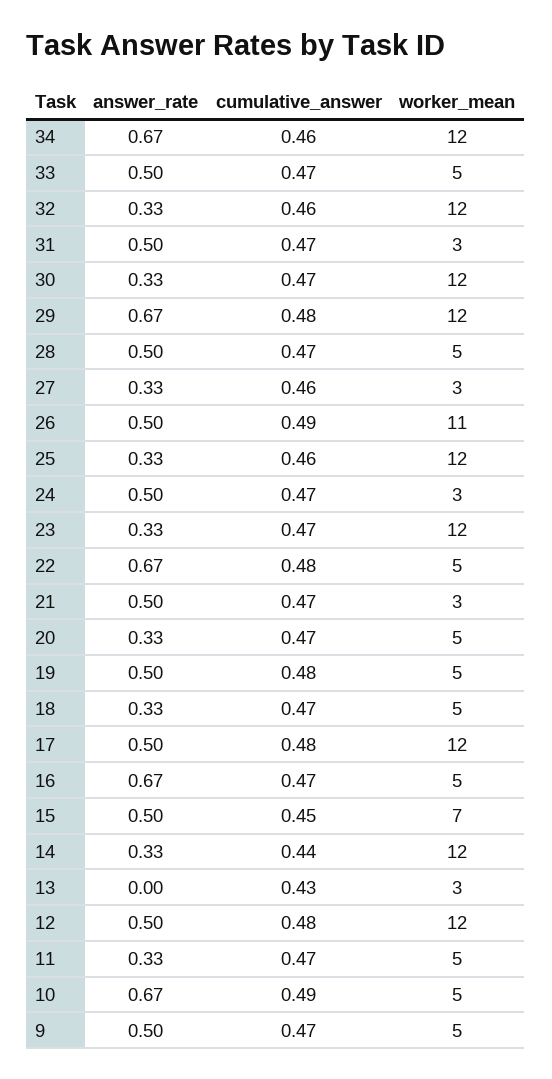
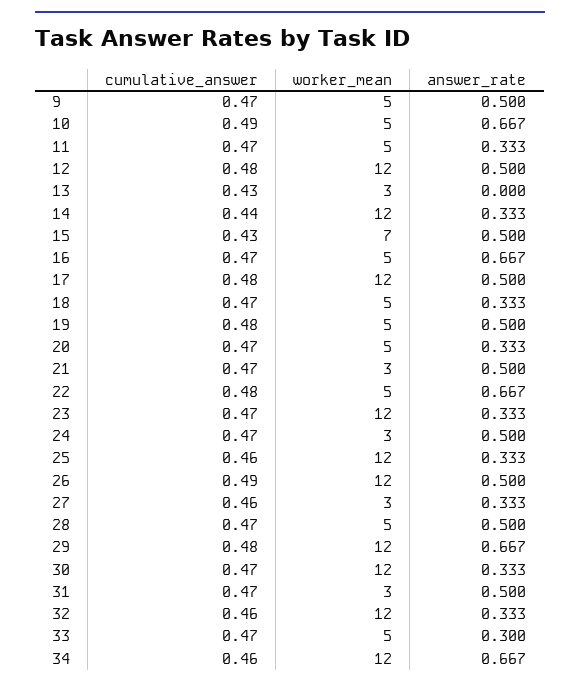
  {
    "answer_rate": {
      "34": 0.667,
-     "33": 0.5,
+     "33": 0.3,
      "32": 0.333,
      "31": 0.5,
      "30": 0.333,
      "29": 0.667,
      "28": 0.5,
      "27": 0.333,
      "26": 0.5,
      "25": 0.333,
      "24": 0.5,
      "23": 0.333,
      "22": 0.667,
      "21": 0.5,
      "20": 0.333,
      "19": 0.5,
      "18": 0.333,
      "17": 0.5,
      "16": 0.667,
      "15": 0.5,
      "14": 0.333,
      "13": 0,
      "12": 0.5,
      "11": 0.333,
      "10": 0.667,
      "9": 0.5
    },
    "cumulative_answer": {
      "34": 0.46,
      "33": 0.47,
      "32": 0.46,
      "31": 0.47,
      "30": 0.47,
      "29": 0.48,
      "28": 0.47,
      "27": 0.46,
      "26": 0.49,
      "25": 0.46,
      "24": 0.47,
      "23": 0.47,
      "22": 0.48,
      "21": 0.47,
      "20": 0.47,
      "19": 0.48,
      "18": 0.47,
      "17": 0.48,
      "16": 0.47,
-     "15": 0.45,
+     "15": 0.43,
      "14": 0.44,
      "13": 0.43,
      "12": 0.48,
      "11": 0.47,
      "10": 0.49,
      "9": 0.47
    },
    "worker_mean": {
      "34": 12,
      "33": 5,
      "32": 12,
      "31": 3,
      "30": 12,
      "29": 12,
      "28": 5,
      "27": 3,
-     "26": 11,
+     "26": 12,
      "25": 12,
      "24": 3,
      "23": 12,
      "22": 5,
      "21": 3,
      "20": 5,
      "19": 5,
      "18": 5,
      "17": 12,
      "16": 5,
      "15": 7,
      "14": 12,
      "13": 3,
      "12": 12,
      "11": 5,
      "10": 5,
      "9": 5
    }
  }

